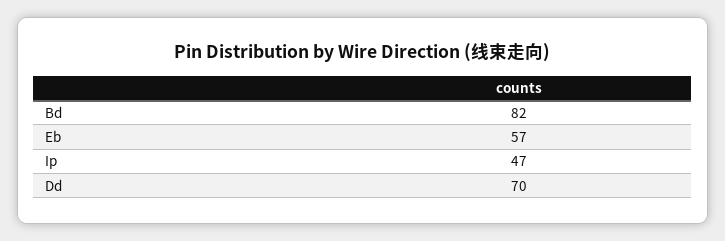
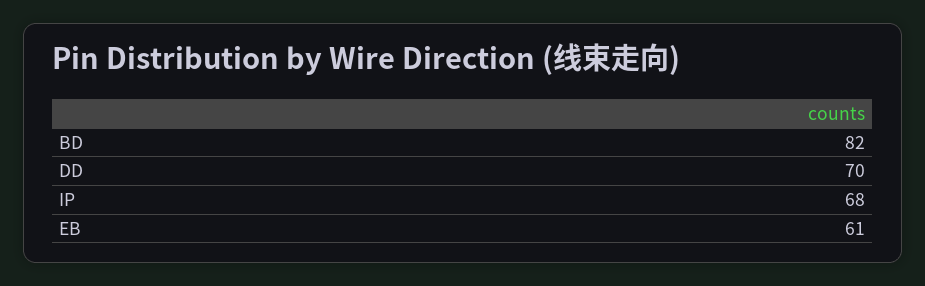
  {
    "Bd": 82,
-   "Eb": 57,
+   "Eb": 61,
-   "Ip": 47,
+   "Ip": 68,
    "Dd": 70
  }

